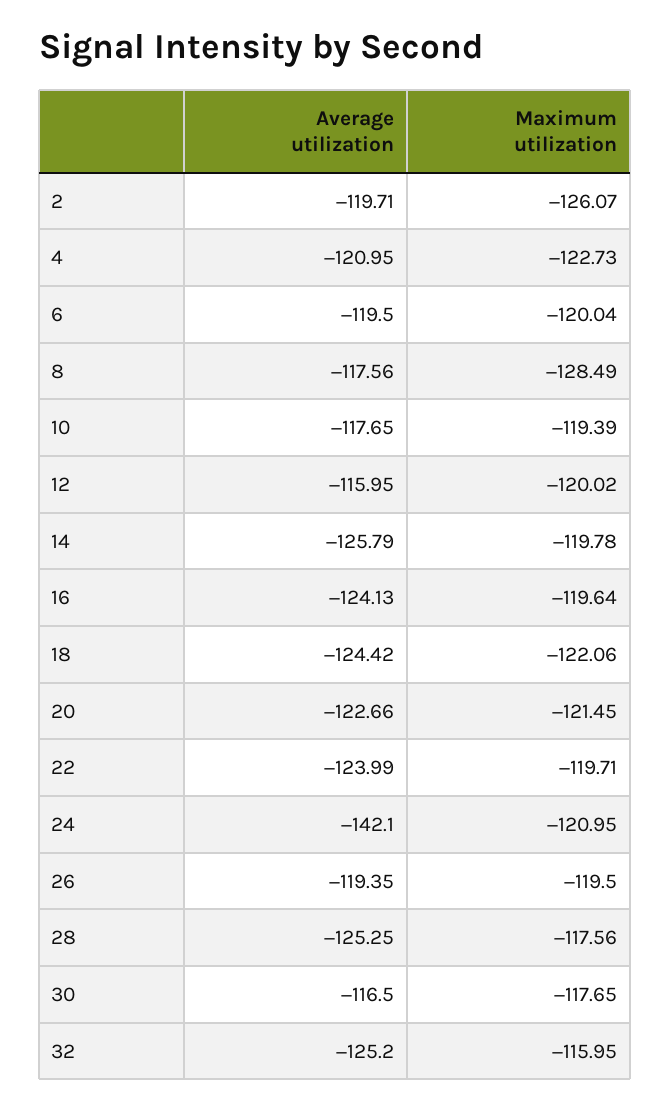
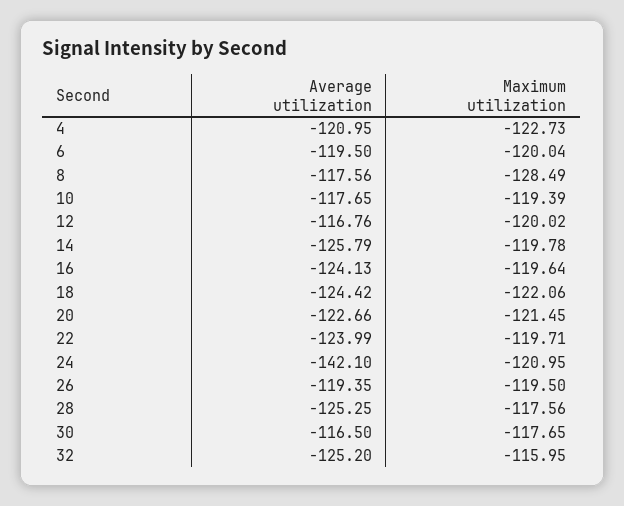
  {
    "Average utilization": {
-     "2": -119.71,
      "4": -120.95,
      "6": -119.5,
      "8": -117.56,
      "10": -117.65,
-     "12": -115.95,
+     "12": -116.76,
      "14": -125.79,
      "16": -124.13,
      "18": -124.42,
      "20": -122.66,
      "22": -123.99,
      "24": -142.1,
      "26": -119.35,
      "28": -125.25,
      "30": -116.5,
      "32": -125.2
    },
    "Maximum utilization": {
-     "2": -126.07,
      "4": -122.73,
      "6": -120.04,
      "8": -128.49,
      "10": -119.39,
      "12": -120.02,
      "14": -119.78,
      "16": -119.64,
      "18": -122.06,
      "20": -121.45,
      "22": -119.71,
      "24": -120.95,
      "26": -119.5,
      "28": -117.56,
      "30": -117.65,
      "32": -115.95
    }
  }

